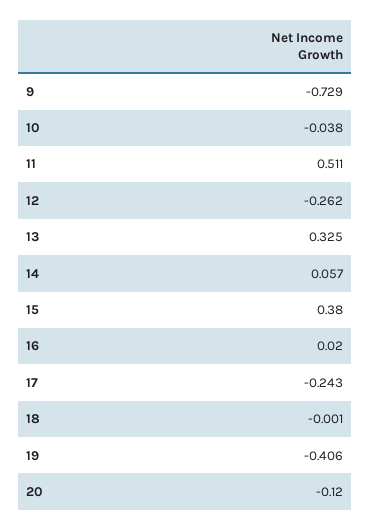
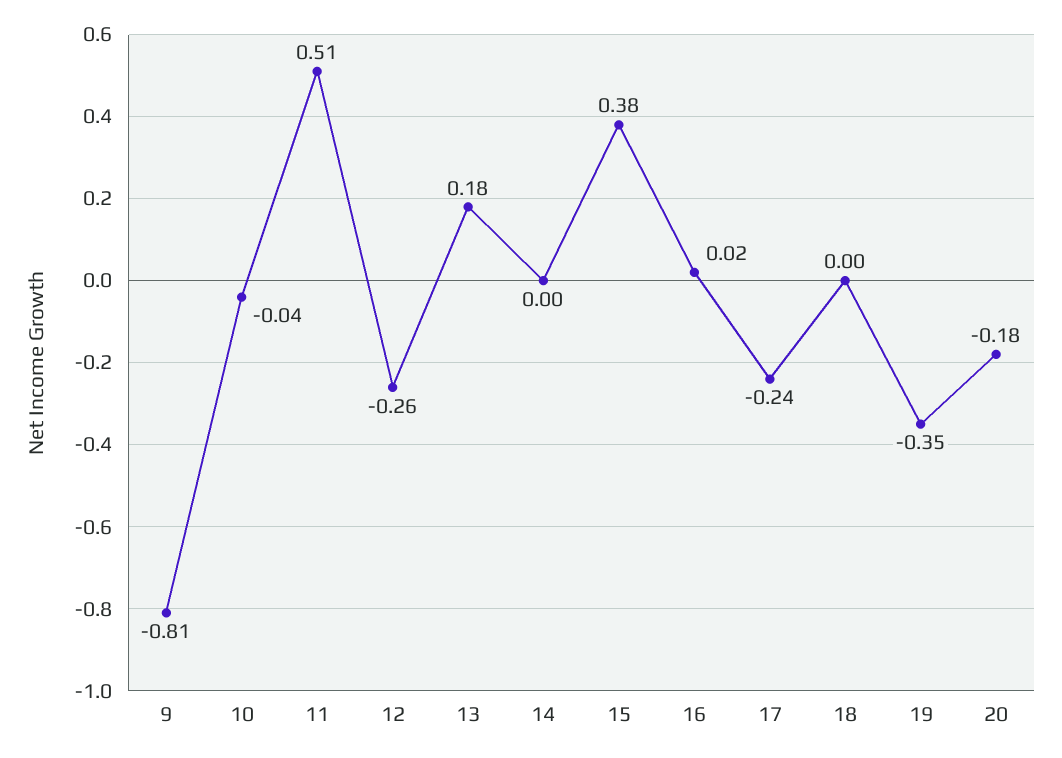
  {
-   "9": -0.729,
+   "9": -0.81,
    "10": -0.038,
    "11": 0.511,
    "12": -0.262,
-   "13": 0.325,
+   "13": 0.18,
-   "14": 0.057,
+   "14": 0,
    "15": 0.38,
    "16": 0.02,
    "17": -0.243,
    "18": -0.001,
-   "19": -0.406,
+   "19": -0.35,
-   "20": -0.12
+   "20": -0.18
  }

